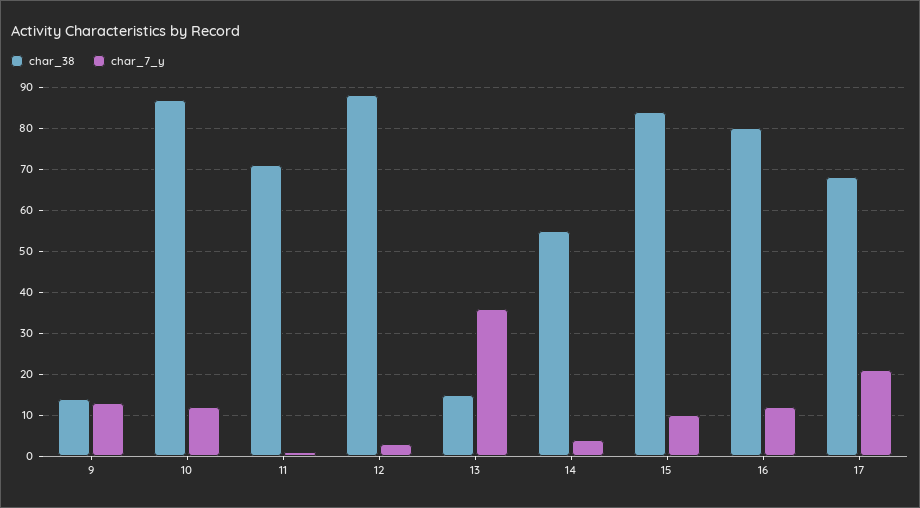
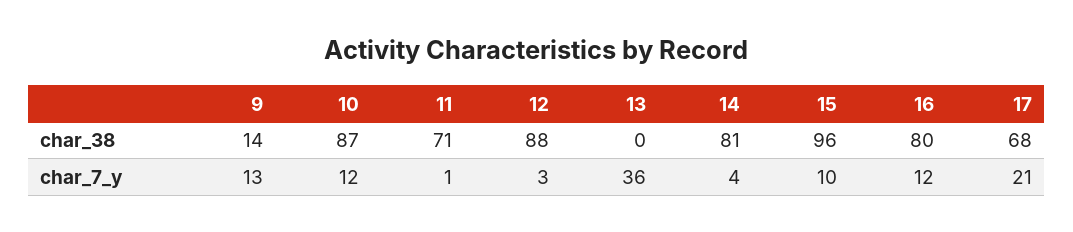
  {
    "char_38": {
      "9": 14,
      "10": 87,
      "11": 71,
      "12": 88,
-     "13": 15,
+     "13": 0,
-     "14": 55,
+     "14": 81,
-     "15": 85,
+     "15": 96,
      "16": 80,
      "17": 68
    },
    "char_7_y": {
      "9": 13,
      "10": 12,
      "11": 1,
      "12": 3,
      "13": 36,
      "14": 4,
      "15": 10,
      "16": 12,
      "17": 21
    }
  }

